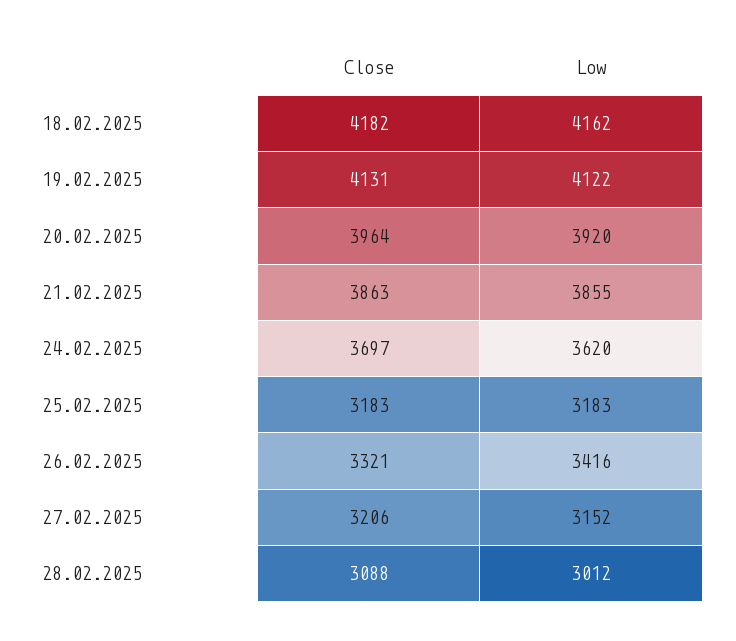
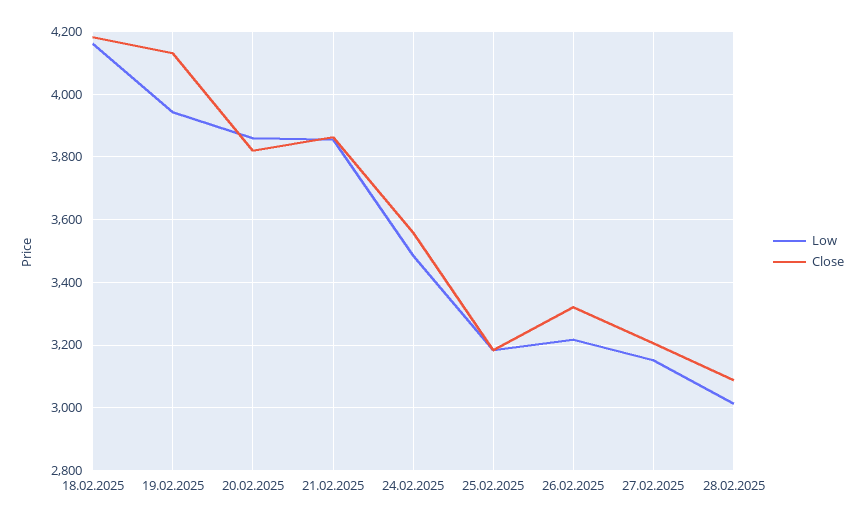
  {
    "Close": {
      "18.02.2025": 4182,
      "19.02.2025": 4131,
-     "20.02.2025": 3964,
+     "20.02.2025": 3820,
      "21.02.2025": 3863,
-     "24.02.2025": 3697,
+     "24.02.2025": 3560,
      "25.02.2025": 3183,
      "26.02.2025": 3321,
      "27.02.2025": 3206,
      "28.02.2025": 3088
    },
    "Low": {
      "18.02.2025": 4162,
-     "19.02.2025": 4122,
+     "19.02.2025": 3940,
-     "20.02.2025": 3920,
+     "20.02.2025": 3860,
      "21.02.2025": 3855,
-     "24.02.2025": 3620,
+     "24.02.2025": 3480,
      "25.02.2025": 3183,
-     "26.02.2025": 3416,
+     "26.02.2025": 3220,
      "27.02.2025": 3152,
      "28.02.2025": 3012
    }
  }

